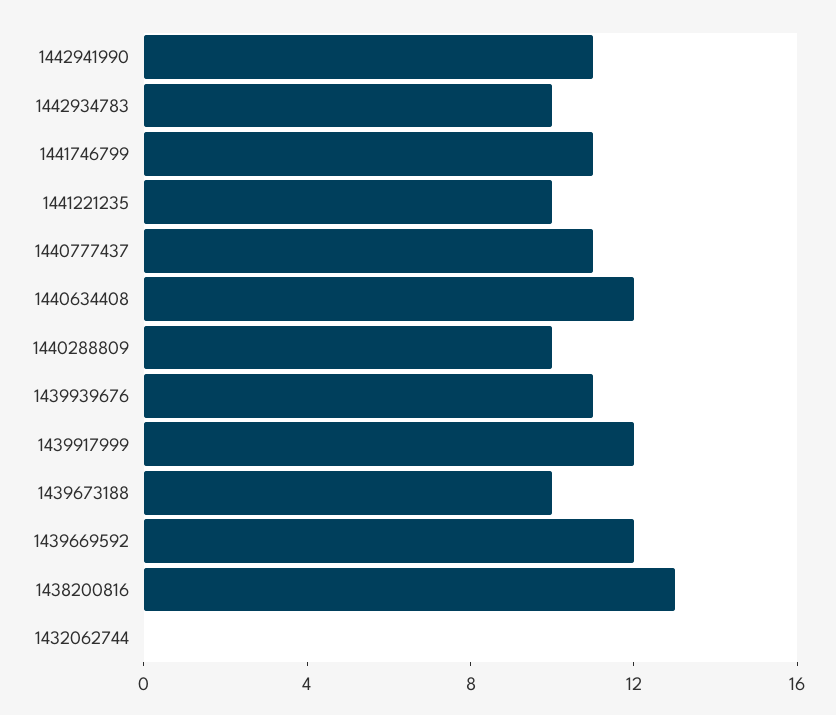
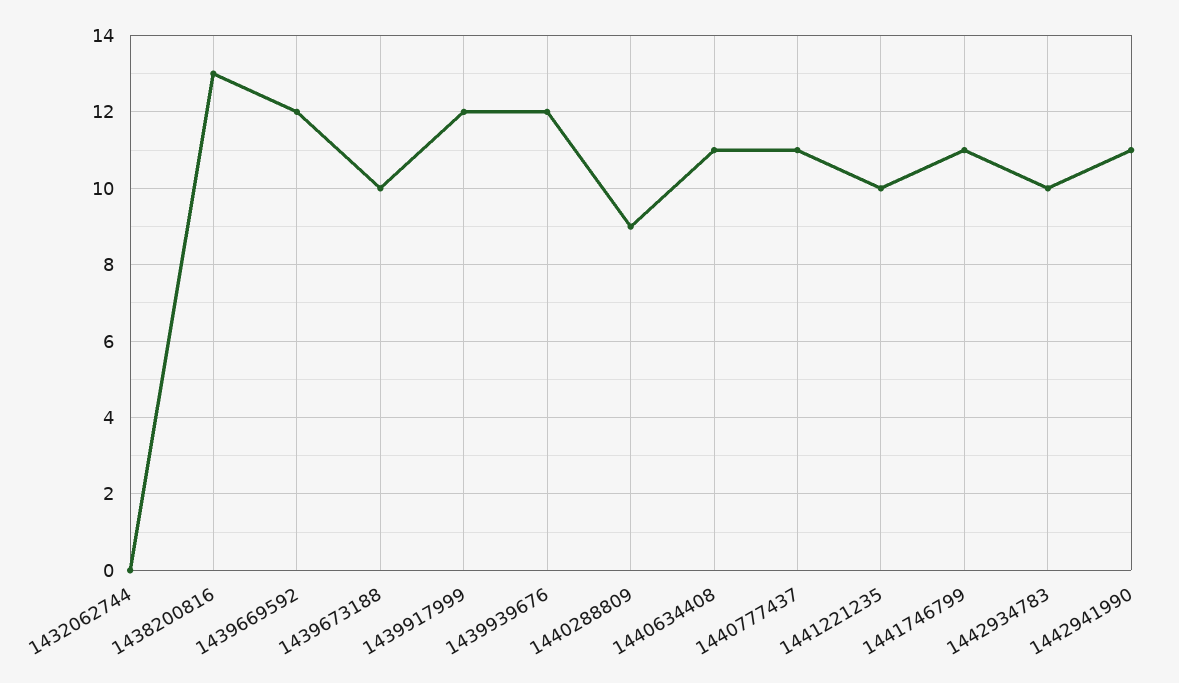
  {
    "1442941990": 11,
    "1442934783": 10,
    "1441746799": 11,
    "1441221235": 10,
    "1440777437": 11,
-   "1440634408": 12,
+   "1440634408": 11,
-   "1440288809": 10,
+   "1440288809": 9,
-   "1439939676": 11,
+   "1439939676": 12,
    "1439917999": 12,
    "1439673188": 10,
    "1439669592": 12,
    "1438200816": 13,
    "1432062744": 0
  }

